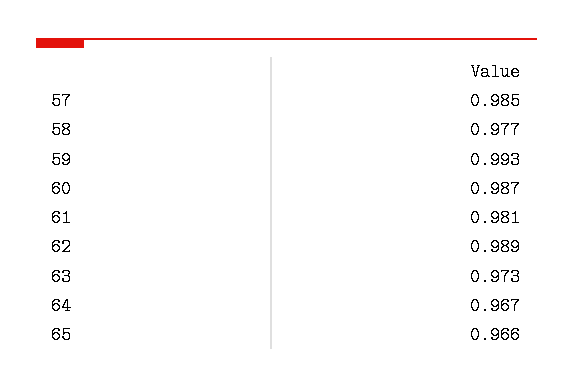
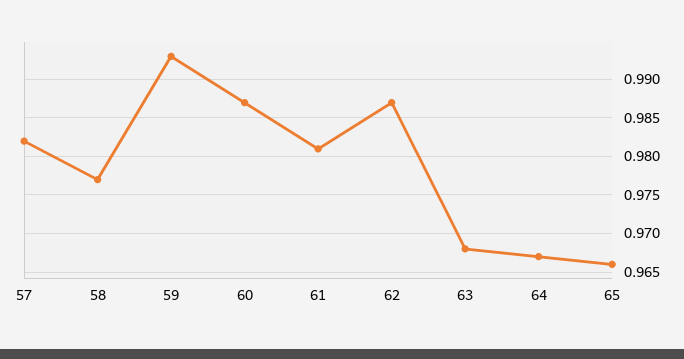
  {
-   "57": 0.985,
+   "57": 0.982,
    "58": 0.977,
    "59": 0.993,
    "60": 0.987,
    "61": 0.981,
-   "62": 0.989,
+   "62": 0.987,
-   "63": 0.973,
+   "63": 0.968,
    "64": 0.967,
    "65": 0.966
  }

